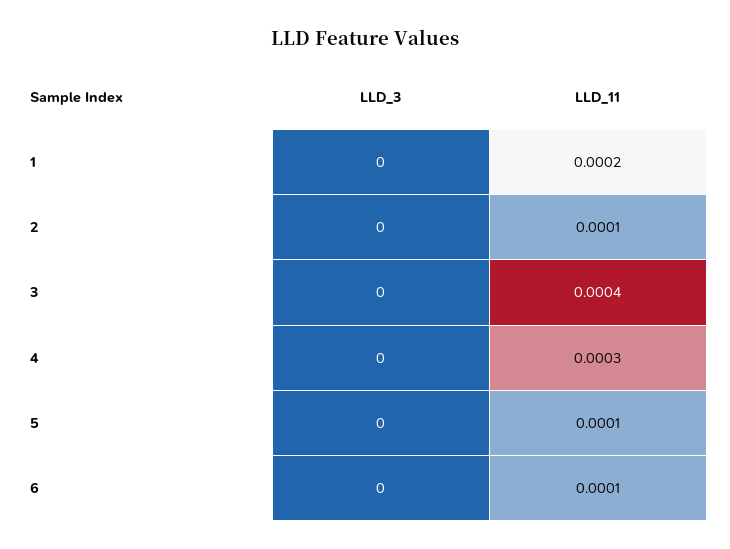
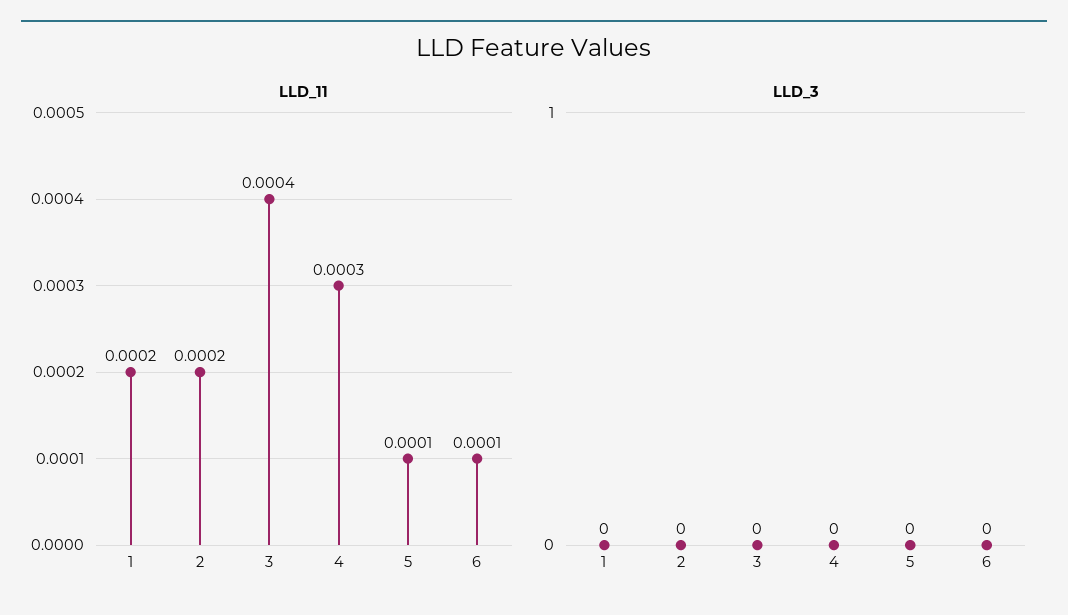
  {
    "LLD_3": {
      "1": 0,
      "2": 0,
      "3": 0,
      "4": 0,
      "5": 0,
      "6": 0
    },
    "LLD_11": {
      "1": 0.0002,
-     "2": 0.0001,
+     "2": 0.0002,
      "3": 0.0004,
      "4": 0.0003,
      "5": 0.0001,
      "6": 0.0001
    }
  }

